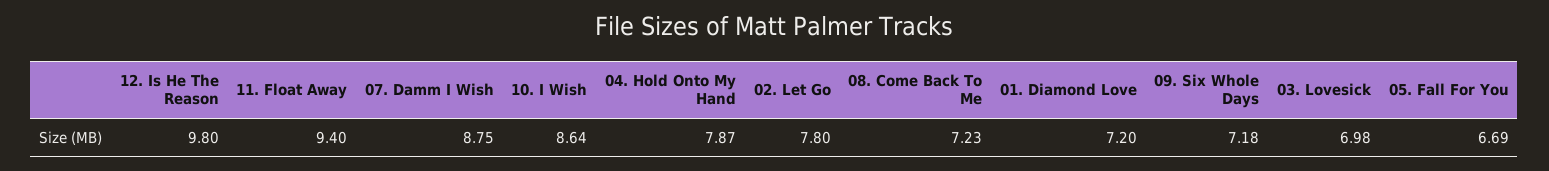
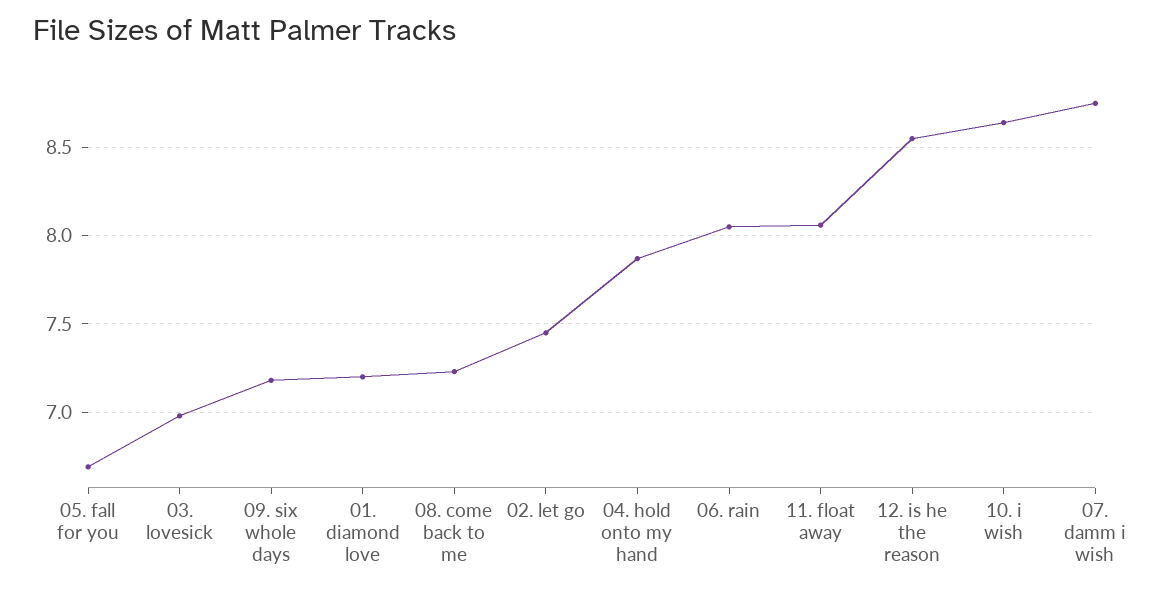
  {
-   "12. Is He The Reason": 9.8,
+   "12. Is He The Reason": 8.55,
-   "11. Float Away": 9.4,
+   "11. Float Away": 8.05,
    "07. Damm I Wish": 8.75,
    "10. I Wish": 8.64,
    "04. Hold Onto My Hand": 7.87,
-   "02. Let Go": 7.8,
+   "02. Let Go": 7.45,
    "08. Come Back To Me": 7.23,
    "01. Diamond Love": 7.2,
    "09. Six Whole Days": 7.18,
    "03. Lovesick": 6.98,
-   "05. Fall For You": 6.69
+   "05. Fall For You": 6.69,
+   "06. rain": 8.05
  }

